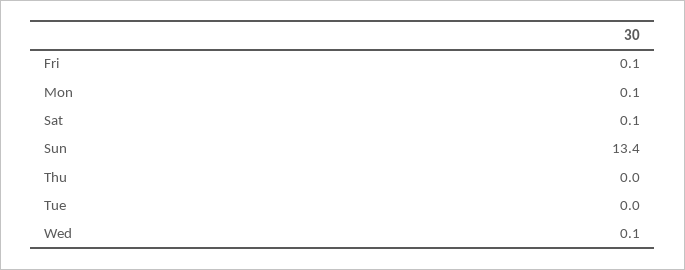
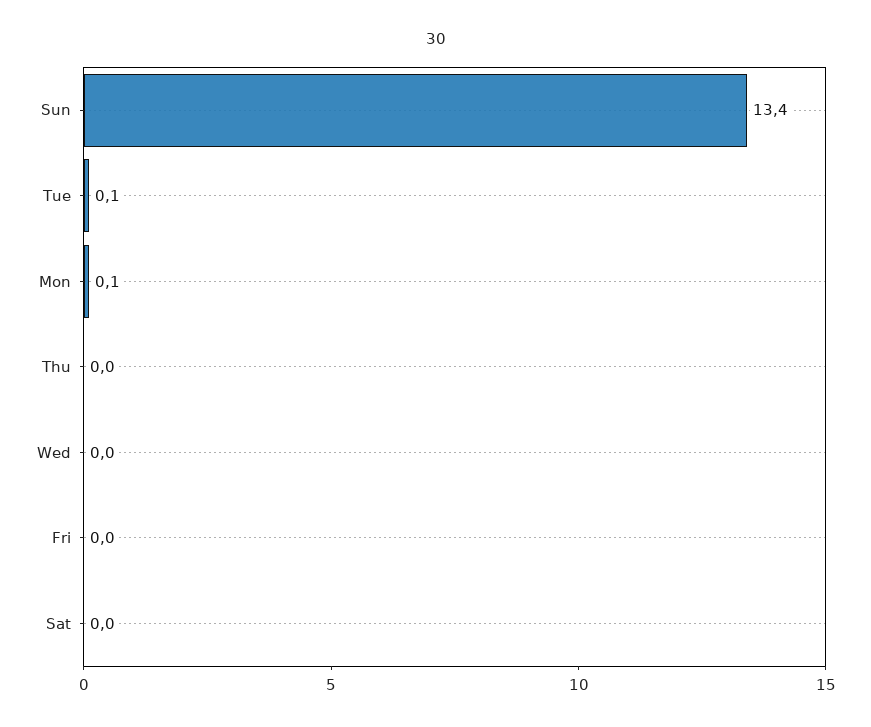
  {
-   "Fri": 0.1,
+   "Fri": 0,
    "Mon": 0.1,
-   "Sat": 0.1,
+   "Sat": 0,
    "Sun": 13.4,
    "Thu": 0,
-   "Tue": 0,
+   "Tue": 0.1,
-   "Wed": 0.1
+   "Wed": 0
  }

